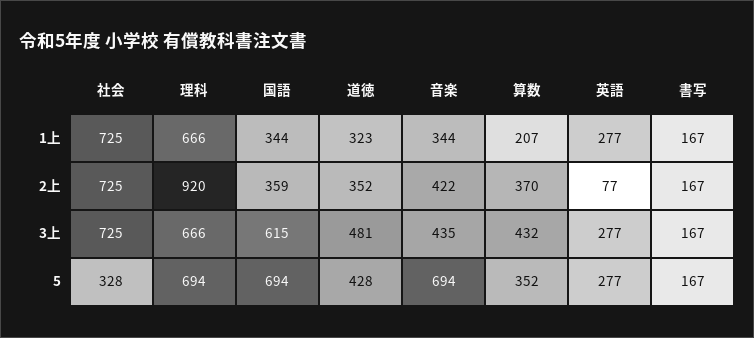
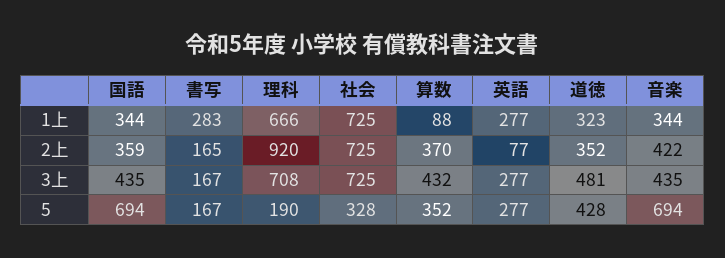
  {
    "社会": {
      "1上": 725,
      "2上": 725,
      "3上": 725,
      "5": 328
    },
    "理科": {
      "1上": 666,
      "2上": 920,
-     "3上": 666,
+     "3上": 708,
-     "5": 694
+     "5": 190
    },
    "国語": {
      "1上": 344,
      "2上": 359,
-     "3上": 615,
+     "3上": 435,
      "5": 694
    },
    "道徳": {
      "1上": 323,
      "2上": 352,
      "3上": 481,
      "5": 428
    },
    "音楽": {
      "1上": 344,
      "2上": 422,
      "3上": 435,
      "5": 694
    },
    "算数": {
-     "1上": 207,
+     "1上": 88,
      "2上": 370,
      "3上": 432,
      "5": 352
    },
    "英語": {
      "1上": 277,
      "2上": 77,
      "3上": 277,
      "5": 277
    },
    "書写": {
-     "1上": 167,
+     "1上": 283,
-     "2上": 167,
+     "2上": 165,
      "3上": 167,
      "5": 167
    }
  }

